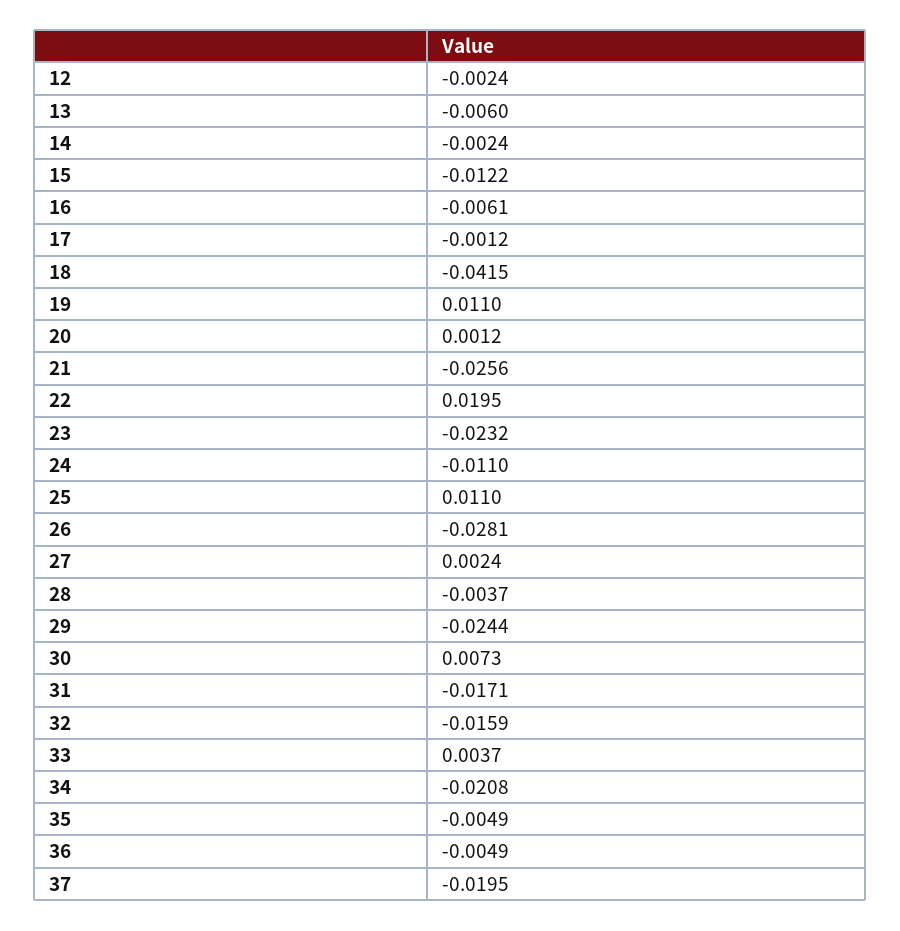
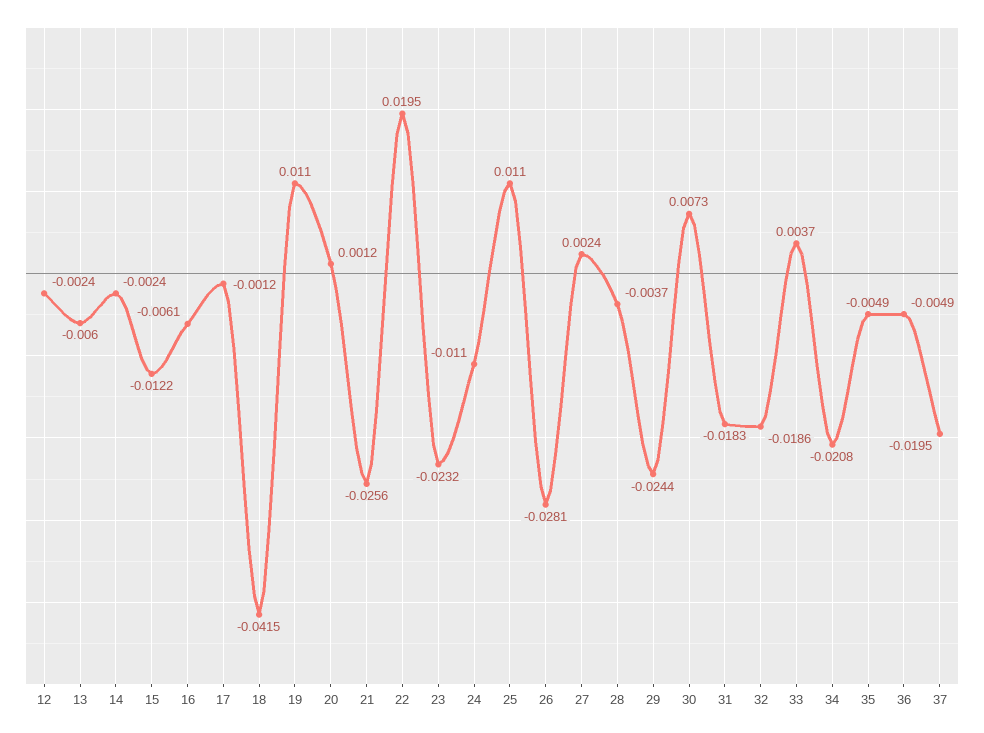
  {
    "12": -0.0024,
    "13": -0.006,
    "14": -0.0024,
    "15": -0.0122,
    "16": -0.0061,
    "17": -0.0012,
    "18": -0.0415,
    "19": 0.011,
    "20": 0.0012,
    "21": -0.0256,
    "22": 0.0195,
    "23": -0.0232,
    "24": -0.011,
    "25": 0.011,
    "26": -0.0281,
    "27": 0.0024,
    "28": -0.0037,
    "29": -0.0244,
    "30": 0.0073,
-   "31": -0.0171,
+   "31": -0.0183,
-   "32": -0.0159,
+   "32": -0.0186,
    "33": 0.0037,
    "34": -0.0208,
    "35": -0.0049,
    "36": -0.0049,
    "37": -0.0195
  }

